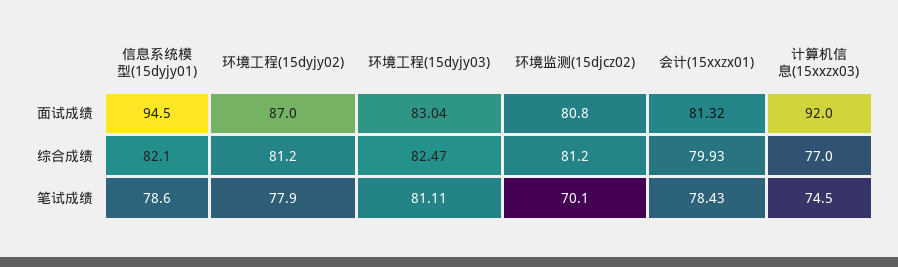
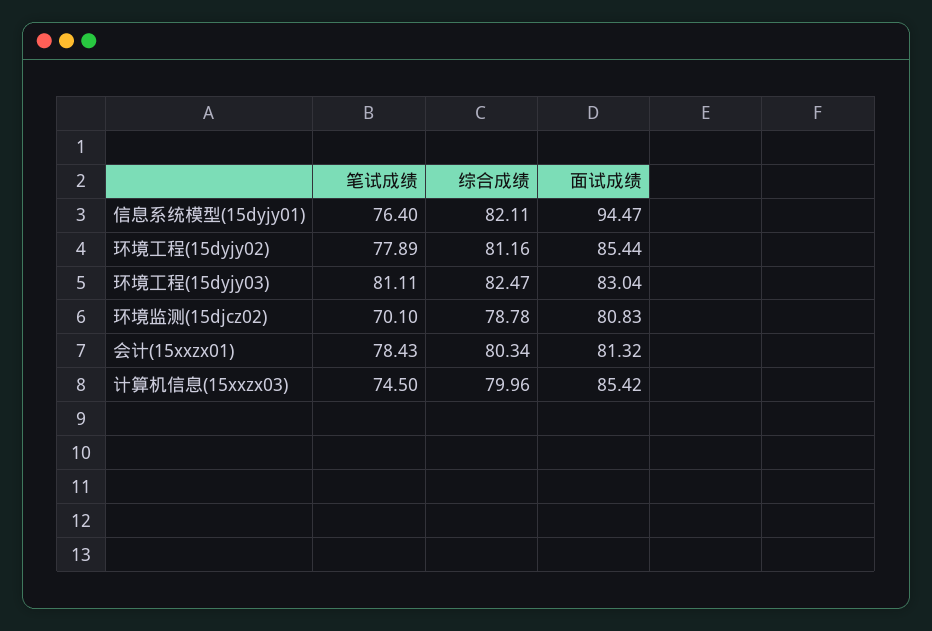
  {
    "信息系统模型(15dyjy01)": {
      "面试成绩": 94.47,
      "综合成绩": 82.11,
-     "笔试成绩": 78.6
+     "笔试成绩": 76.4
    },
    "环境工程(15dyjy02)": {
-     "面试成绩": 87,
+     "面试成绩": 85.44,
      "综合成绩": 81.16,
      "笔试成绩": 77.89
    },
    "环境工程(15dyjy03)": {
      "面试成绩": 83.04,
      "综合成绩": 82.47,
      "笔试成绩": 81.11
    },
    "环境监测(15djcz02)": {
      "面试成绩": 80.83,
-     "综合成绩": 81.2,
+     "综合成绩": 78.78,
      "笔试成绩": 70.1
    },
    "会计(15xxzx01)": {
      "面试成绩": 81.32,
-     "综合成绩": 79.93,
+     "综合成绩": 80.34,
      "笔试成绩": 78.43
    },
    "计算机信息(15xxzx03)": {
-     "面试成绩": 92,
+     "面试成绩": 85.42,
-     "综合成绩": 77,
+     "综合成绩": 79.96,
      "笔试成绩": 74.5
    }
  }

